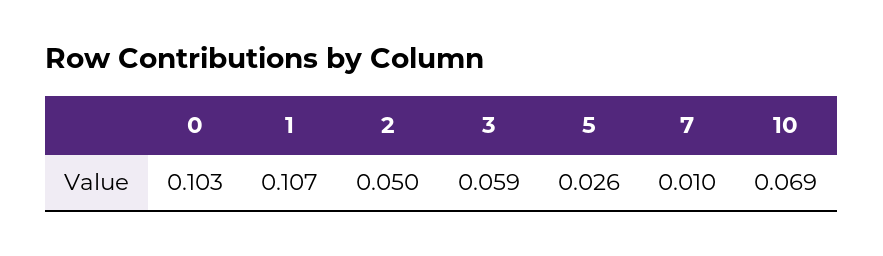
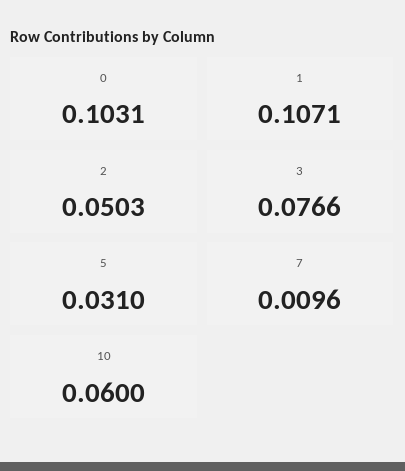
  {
    "0": 0.1031,
    "1": 0.1071,
    "2": 0.0503,
-   "3": 0.059,
+   "3": 0.0766,
-   "5": 0.026,
+   "5": 0.031,
    "7": 0.0096,
-   "10": 0.069
+   "10": 0.06
  }

